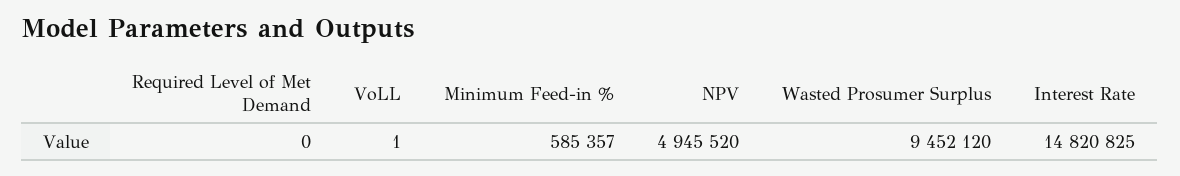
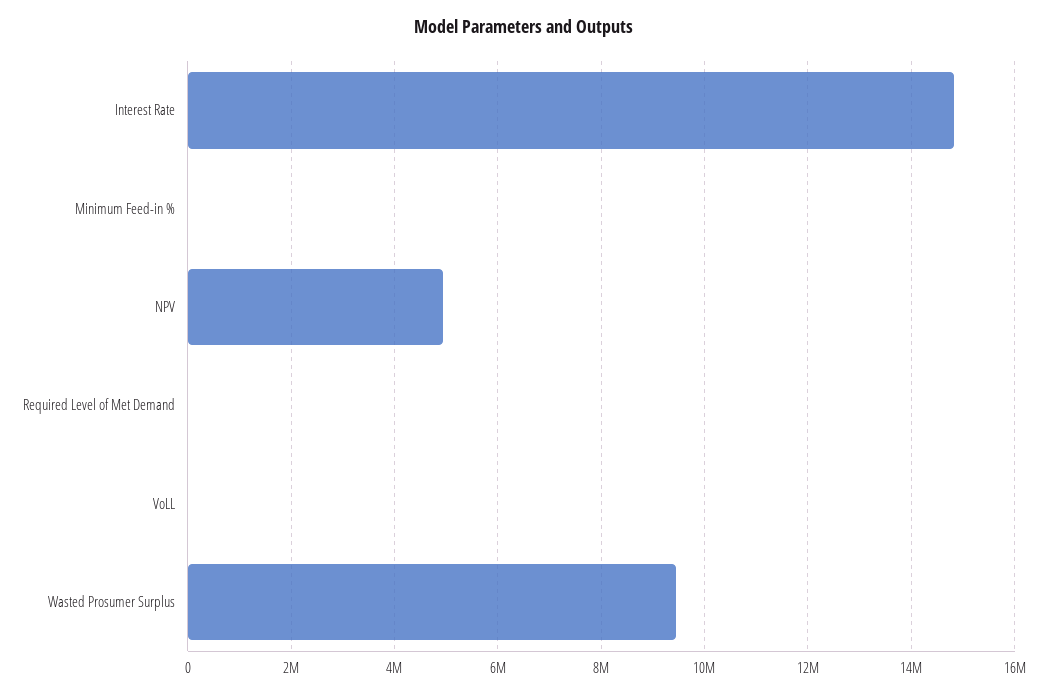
  {
    "Required Level of Met Demand": 0,
    "VoLL": 1,
-   "Minimum Feed-in %": 585357,
+   "Minimum Feed-in %": 0,
    "NPV": 4945520,
    "Wasted Prosumer Surplus": 9452120,
    "Interest Rate": 14820825
  }

